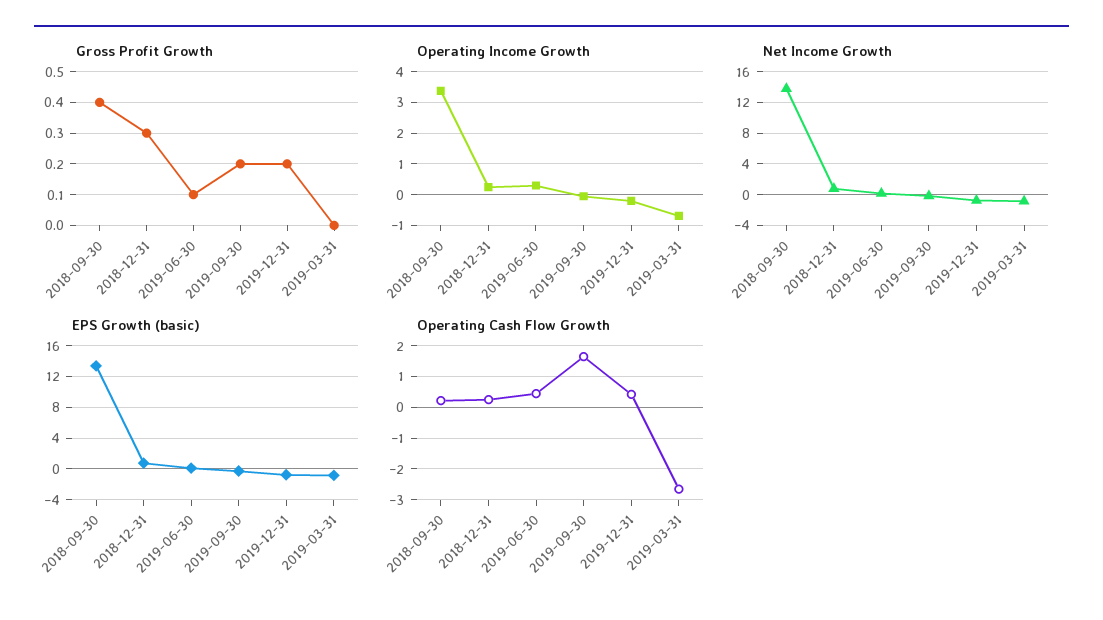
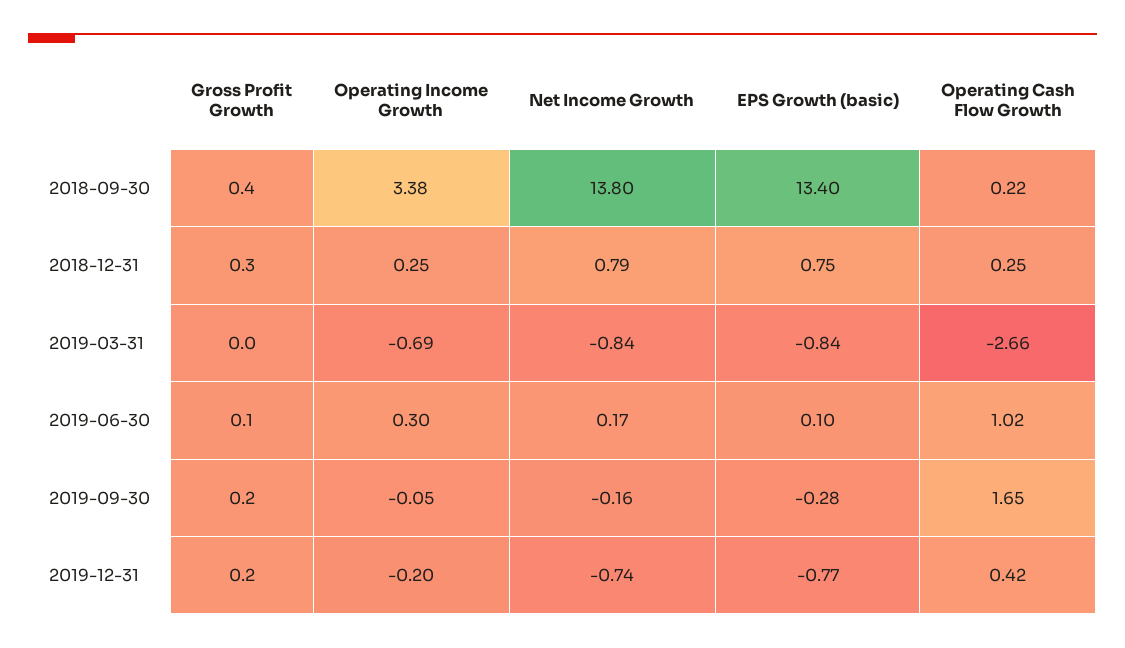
  {
    "Gross Profit Growth": {
      "2018-09-30": 0.4,
      "2018-12-31": 0.3,
      "2019-06-30": 0.1,
      "2019-09-30": 0.2,
      "2019-12-31": 0.2,
      "2019-03-31": 0
    },
    "Operating Income Growth": {
      "2018-09-30": 3.38,
      "2018-12-31": 0.25,
      "2019-06-30": 0.3,
      "2019-09-30": -0.05,
      "2019-12-31": -0.2,
      "2019-03-31": -0.69
    },
    "Net Income Growth": {
      "2018-09-30": 13.8,
      "2018-12-31": 0.79,
      "2019-06-30": 0.17,
      "2019-09-30": -0.16,
      "2019-12-31": -0.74,
      "2019-03-31": -0.84
    },
    "EPS Growth (basic)": {
      "2018-09-30": 13.4,
      "2018-12-31": 0.75,
      "2019-06-30": 0.1,
      "2019-09-30": -0.28,
      "2019-12-31": -0.77,
      "2019-03-31": -0.84
    },
    "Operating Cash Flow Growth": {
      "2018-09-30": 0.22,
      "2018-12-31": 0.25,
-     "2019-06-30": 0.4,
+     "2019-06-30": 1.02,
      "2019-09-30": 1.65,
      "2019-12-31": 0.42,
      "2019-03-31": -2.66
    }
  }

